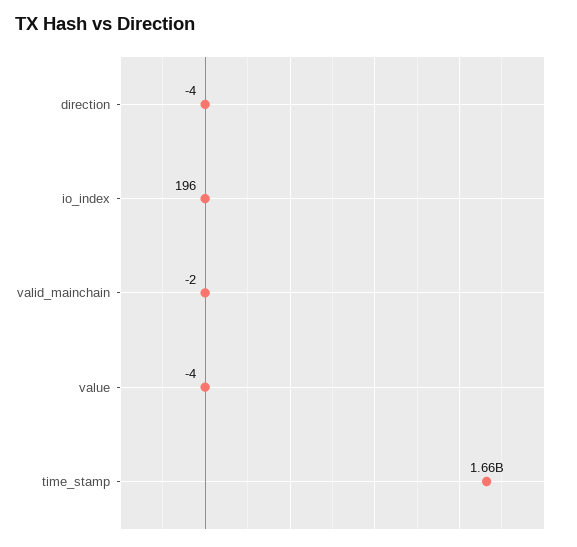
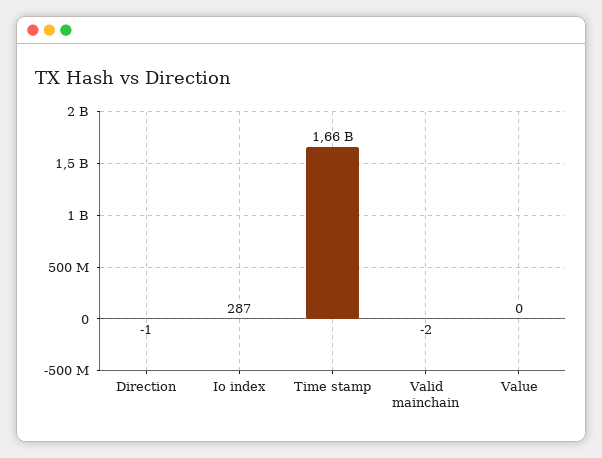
  {
-   "direction": -4,
+   "direction": -1,
-   "io_index": 196,
+   "io_index": 287,
    "valid_mainchain": -2,
-   "value": -4,
+   "value": 0,
    "time_stamp": 1660000000
  }

